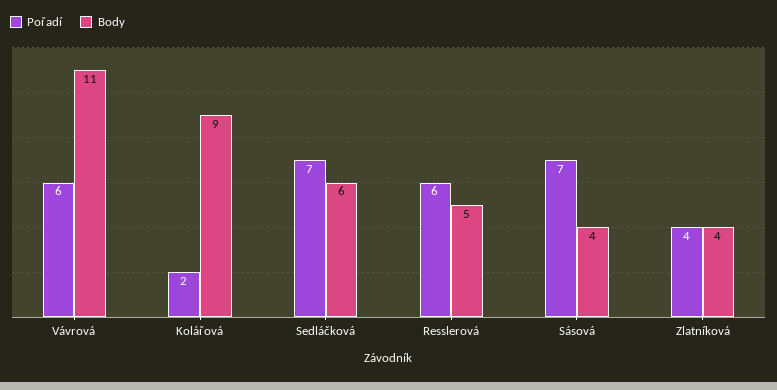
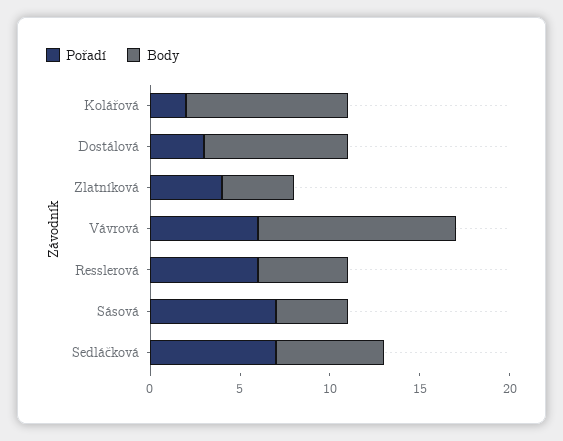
  {
    "Pořadí": {
      "Vávrová": 6,
      "Kolářová": 2,
      "Sedláčková": 7,
      "Resslerová": 6,
      "Sásová": 7,
-     "Zlatníková": 4
+     "Zlatníková": 4,
+     "Dostálová": 3
    },
    "Body": {
      "Vávrová": 11,
      "Kolářová": 9,
      "Sedláčková": 6,
      "Resslerová": 5,
      "Sásová": 4,
-     "Zlatníková": 4
+     "Zlatníková": 4,
+     "Dostálová": 8
    }
  }

